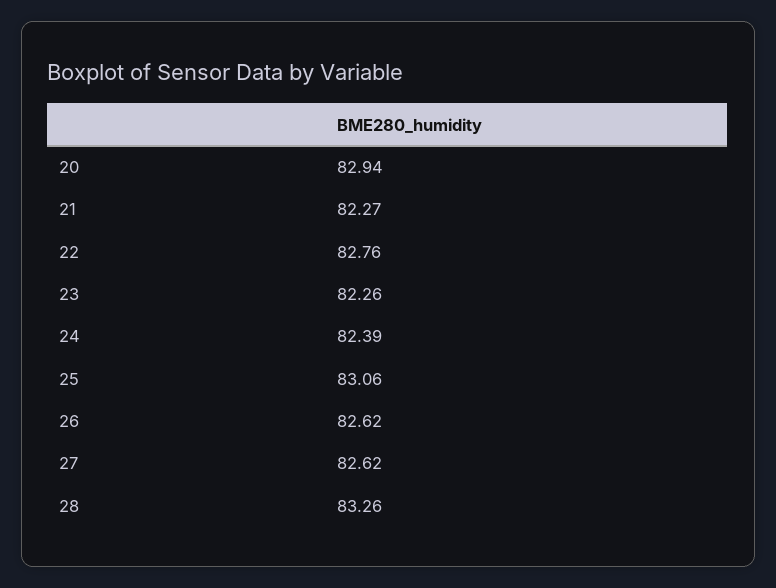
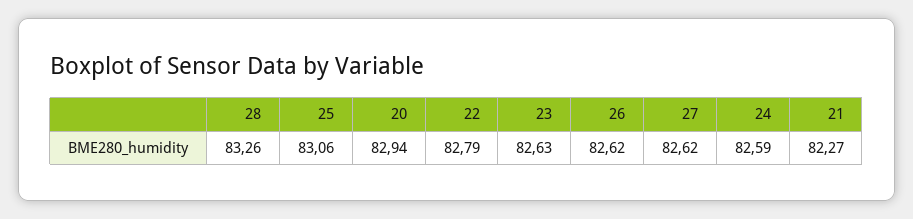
  {
    "20": 82.94,
    "21": 82.27,
-   "22": 82.76,
+   "22": 82.79,
-   "23": 82.26,
+   "23": 82.63,
-   "24": 82.39,
+   "24": 82.59,
    "25": 83.06,
    "26": 82.62,
    "27": 82.62,
    "28": 83.26
  }

